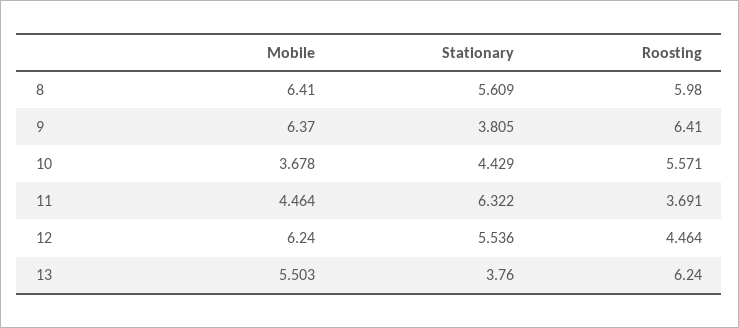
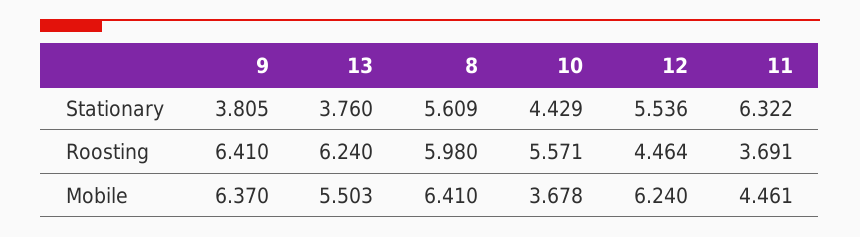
  {
    "Mobile": {
      "8": 6.41,
      "9": 6.37,
      "10": 3.678,
-     "11": 4.464,
+     "11": 4.461,
      "12": 6.24,
      "13": 5.503
    },
    "Stationary": {
      "8": 5.609,
      "9": 3.805,
      "10": 4.429,
      "11": 6.322,
      "12": 5.536,
      "13": 3.76
    },
    "Roosting": {
      "8": 5.98,
      "9": 6.41,
      "10": 5.571,
      "11": 3.691,
      "12": 4.464,
      "13": 6.24
    }
  }

